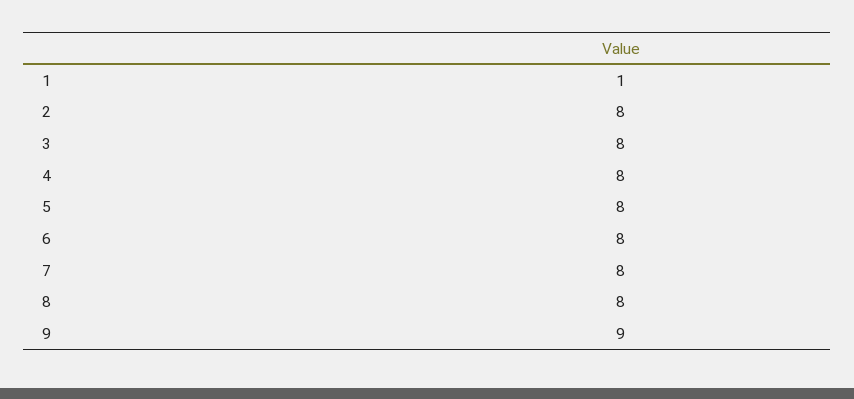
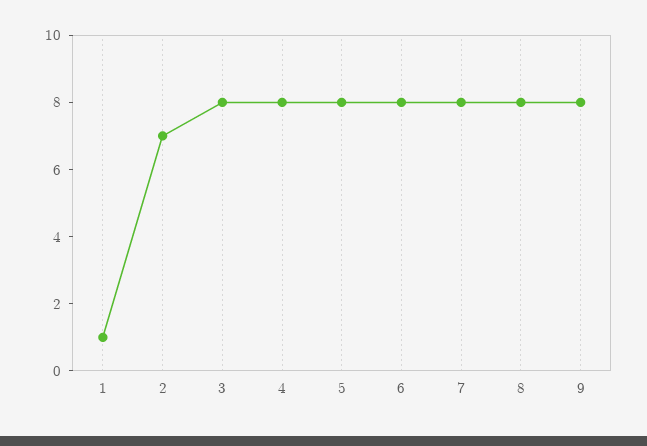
  {
    "1": 1,
-   "2": 8,
+   "2": 7,
    "3": 8,
    "4": 8,
    "5": 8,
    "6": 8,
    "7": 8,
    "8": 8,
-   "9": 9
+   "9": 8
  }

